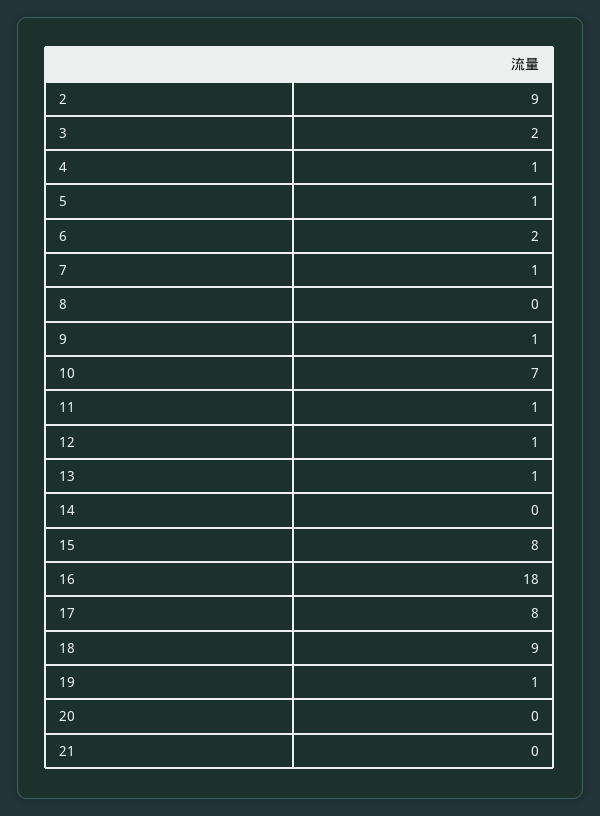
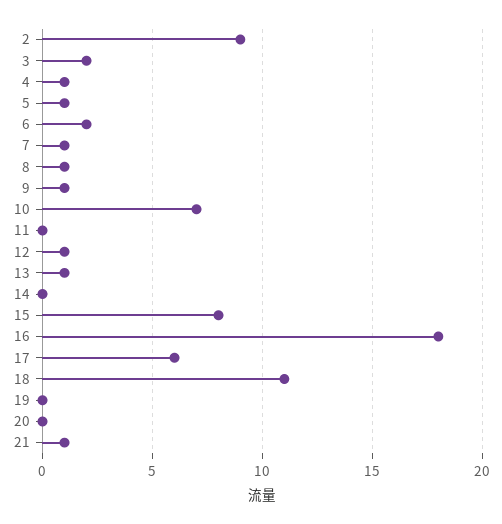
  {
    "2": 9,
    "3": 2,
    "4": 1,
    "5": 1,
    "6": 2,
    "7": 1,
-   "8": 0,
+   "8": 1,
    "9": 1,
    "10": 7,
-   "11": 1,
+   "11": 0,
    "12": 1,
    "13": 1,
    "14": 0,
    "15": 8,
    "16": 18,
-   "17": 8,
+   "17": 6,
-   "18": 9,
+   "18": 11,
-   "19": 1,
+   "19": 0,
    "20": 0,
-   "21": 0
+   "21": 1
  }

